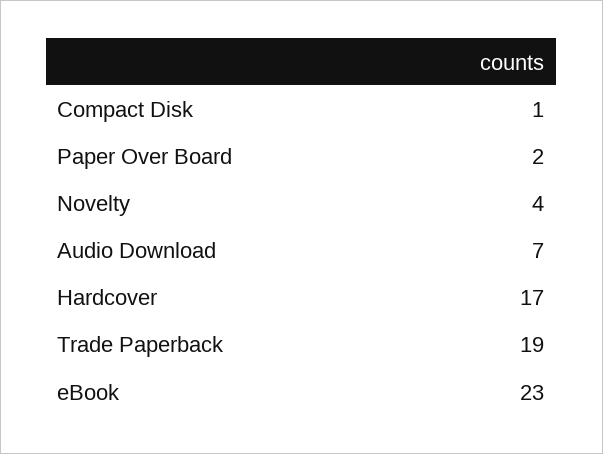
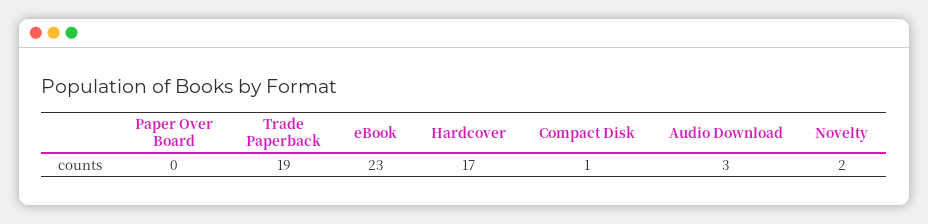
  {
    "Compact Disk": 1,
-   "Paper Over Board": 2,
+   "Paper Over Board": 0,
-   "Novelty": 4,
+   "Novelty": 2,
-   "Audio Download": 7,
+   "Audio Download": 3,
    "Hardcover": 17,
    "Trade Paperback": 19,
    "eBook": 23
  }

